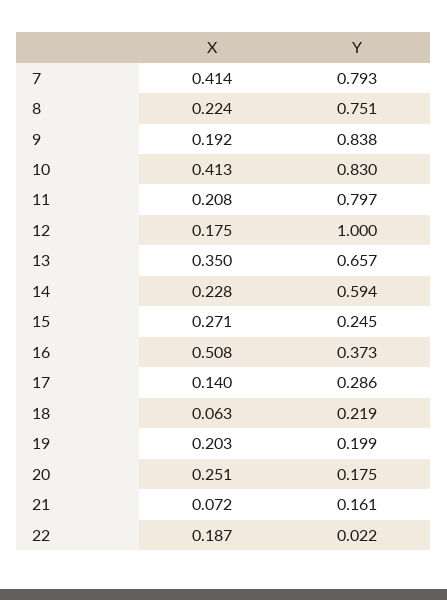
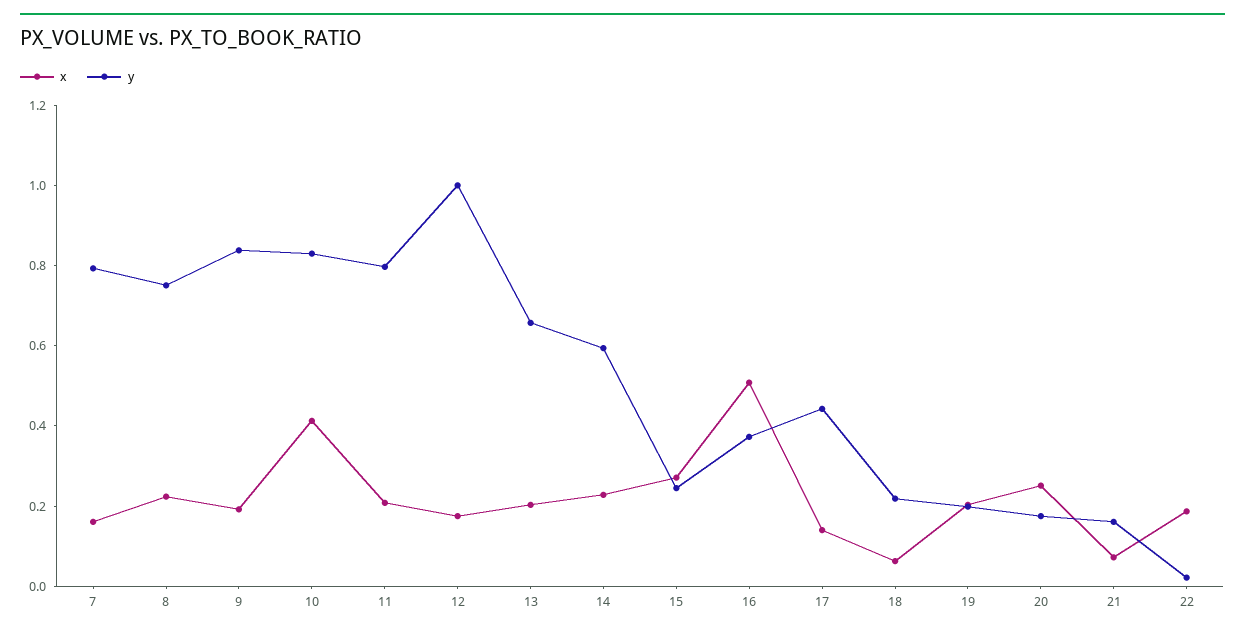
  {
    "X": {
-     "7": 0.414,
+     "7": 0.15,
      "8": 0.224,
      "9": 0.192,
      "10": 0.413,
      "11": 0.208,
      "12": 0.175,
-     "13": 0.35,
+     "13": 0.2,
      "14": 0.228,
      "15": 0.271,
      "16": 0.508,
      "17": 0.14,
      "18": 0.063,
      "19": 0.203,
      "20": 0.251,
      "21": 0.072,
      "22": 0.187
    },
    "Y": {
      "7": 0.793,
      "8": 0.751,
      "9": 0.838,
      "10": 0.83,
      "11": 0.797,
      "12": 1,
      "13": 0.657,
      "14": 0.594,
      "15": 0.245,
      "16": 0.373,
-     "17": 0.286,
+     "17": 0.45,
      "18": 0.219,
      "19": 0.199,
      "20": 0.175,
      "21": 0.161,
      "22": 0.022
    }
  }

